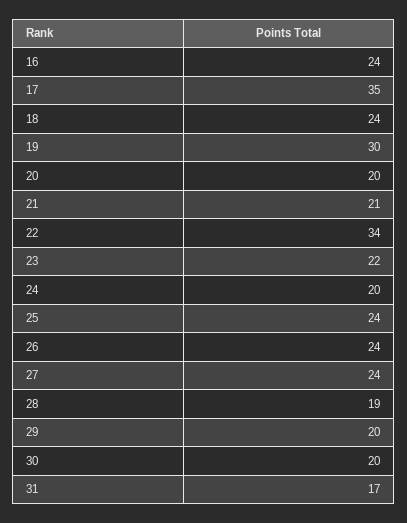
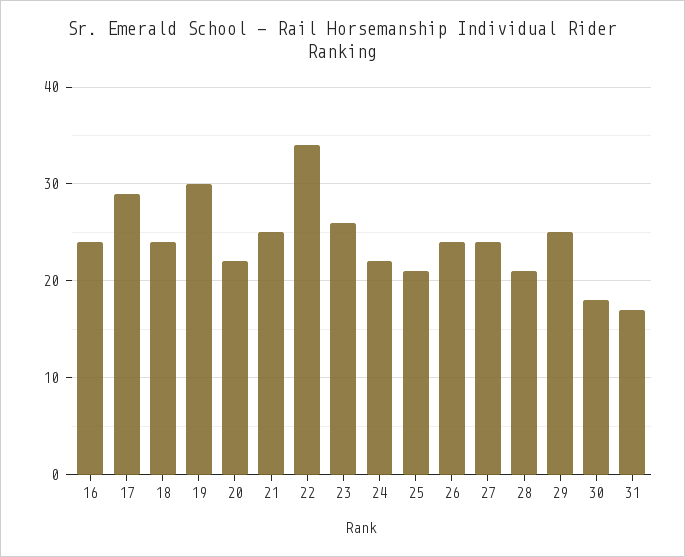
  {
    "16": 24,
-   "17": 35,
+   "17": 29,
    "18": 24,
    "19": 30,
-   "20": 20,
+   "20": 22,
-   "21": 21,
+   "21": 25,
    "22": 34,
-   "23": 22,
+   "23": 26,
-   "24": 20,
+   "24": 22,
-   "25": 24,
+   "25": 21,
    "26": 24,
    "27": 24,
-   "28": 19,
+   "28": 21,
-   "29": 20,
+   "29": 25,
-   "30": 20,
+   "30": 18,
    "31": 17
  }

